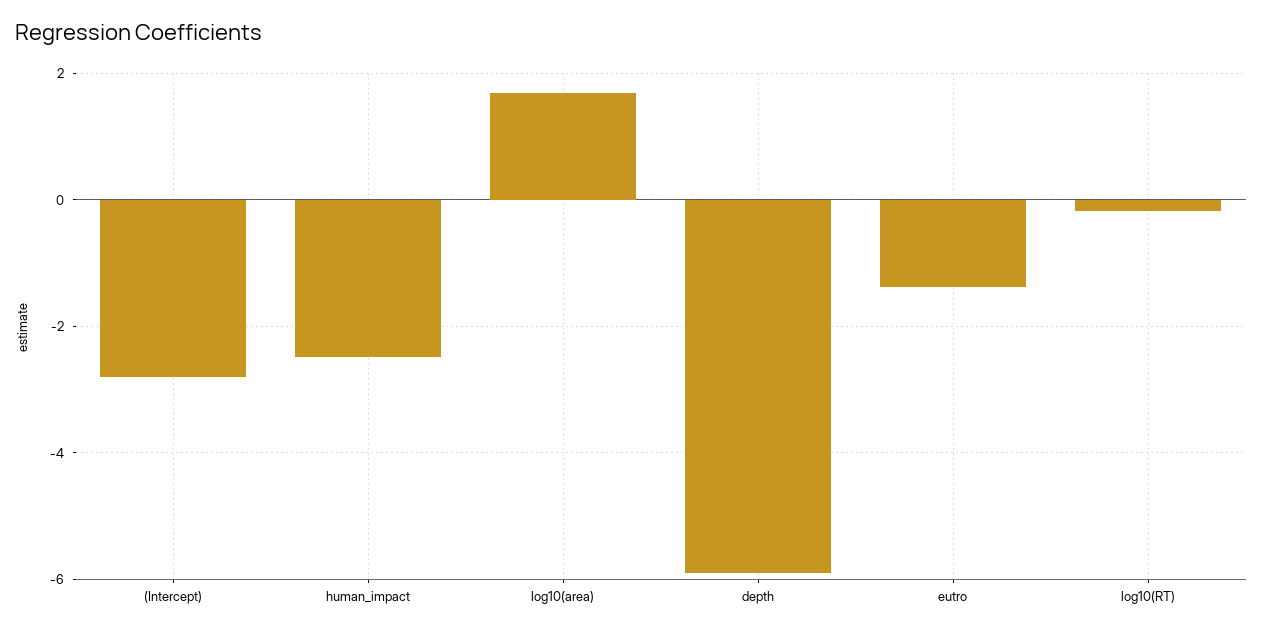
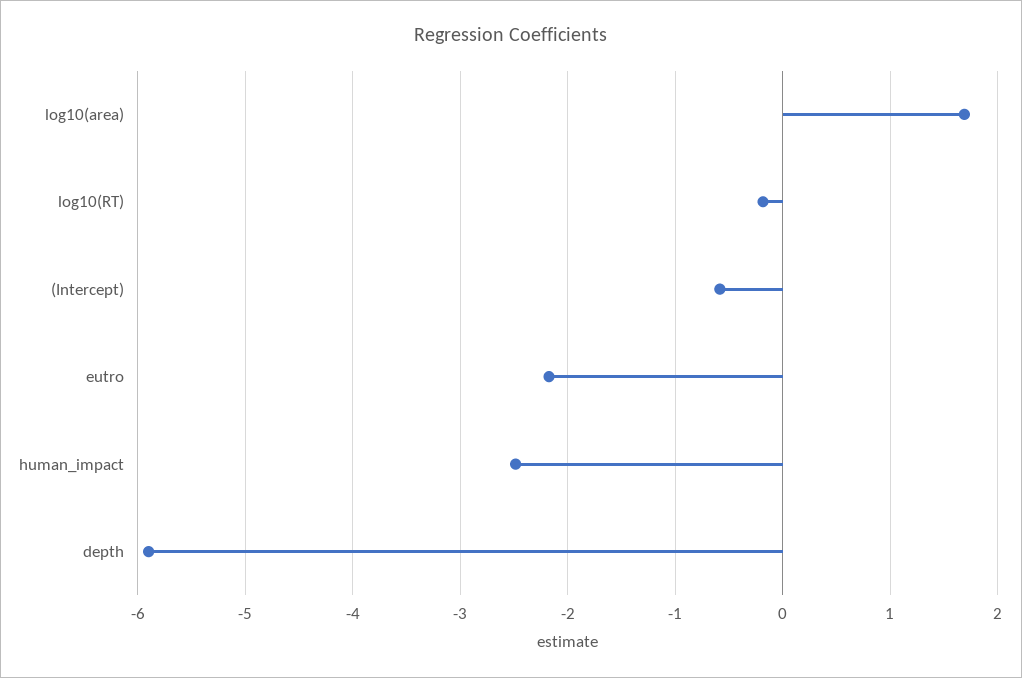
  {
-   "(Intercept)": -2.8,
+   "(Intercept)": -0.6,
    "human_impact": -2.5,
    "log10(area)": 1.7,
    "depth": -5.9,
-   "eutro": -1.4,
+   "eutro": -2.2,
    "log10(RT)": -0.2
  }

